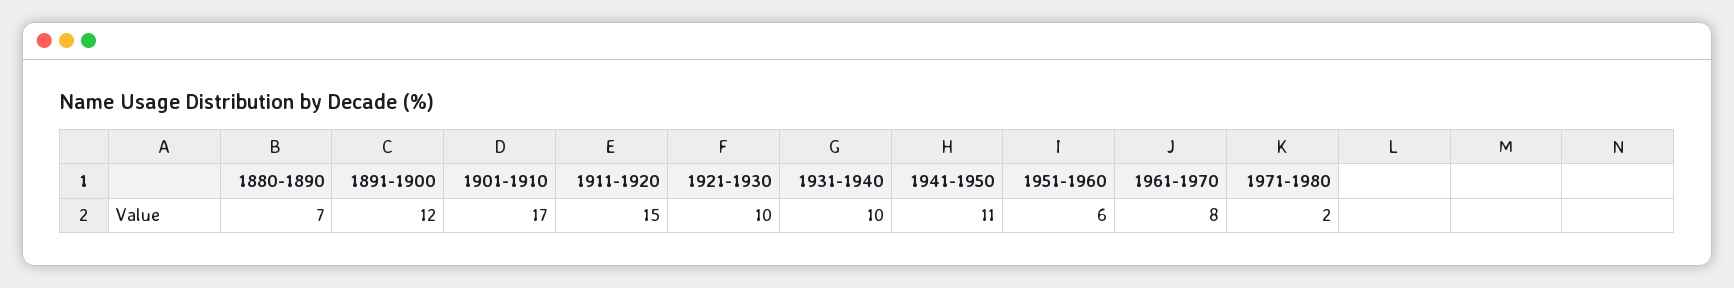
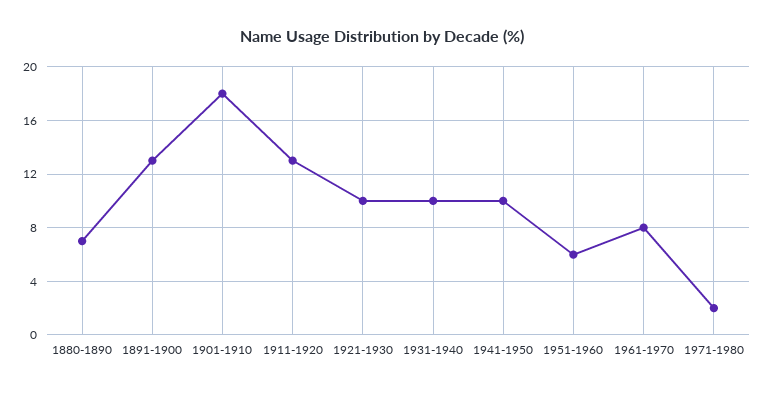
  {
    "1880-1890": 7,
-   "1891-1900": 12,
+   "1891-1900": 13,
-   "1901-1910": 17,
+   "1901-1910": 18,
-   "1911-1920": 15,
+   "1911-1920": 13,
    "1921-1930": 10,
    "1931-1940": 10,
-   "1941-1950": 11,
+   "1941-1950": 10,
    "1951-1960": 6,
    "1961-1970": 8,
    "1971-1980": 2
  }

